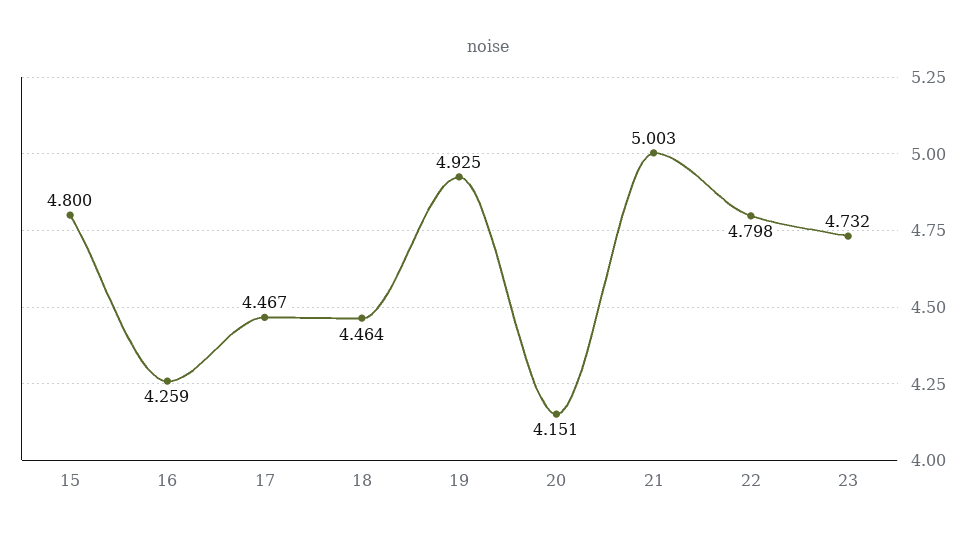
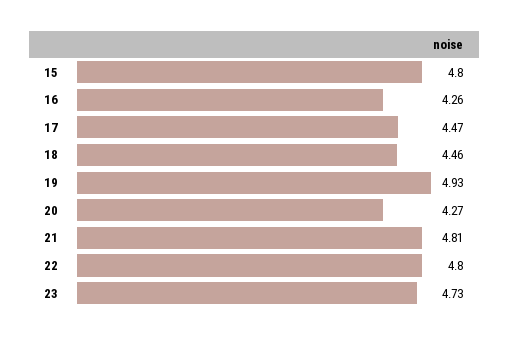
  {
    "15": 4.8,
    "16": 4.259,
    "17": 4.467,
    "18": 4.464,
    "19": 4.925,
-   "20": 4.151,
+   "20": 4.27,
-   "21": 5.003,
+   "21": 4.81,
    "22": 4.798,
    "23": 4.732
  }

